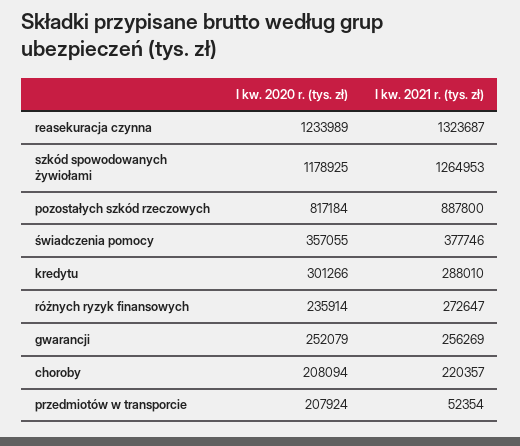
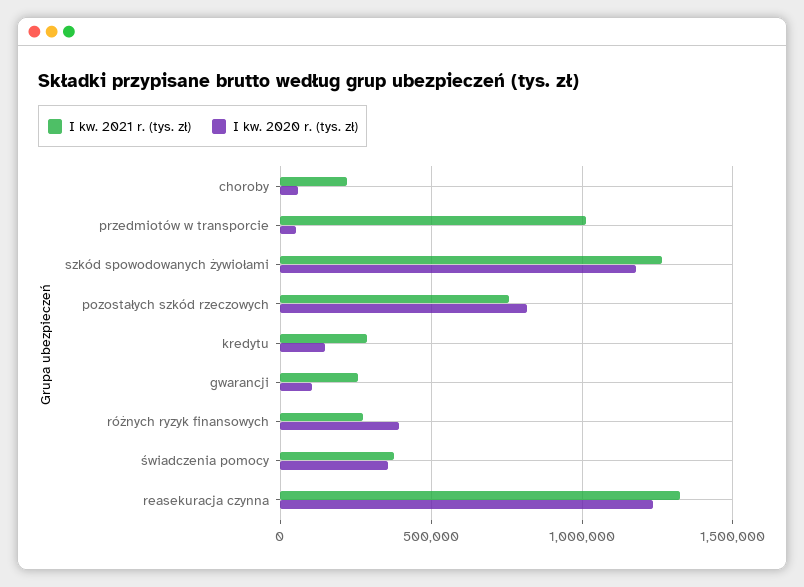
  {
    "I kw. 2020 r. (tys. zł)": {
      "reasekuracja czynna": 1233989,
      "szkód spowodowanych żywiołami": 1178925,
      "pozostałych szkód rzeczowych": 817184,
      "świadczenia pomocy": 357055,
-     "kredytu": 301266,
+     "kredytu": 150000,
-     "różnych ryzyk finansowych": 235914,
+     "różnych ryzyk finansowych": 400000,
-     "gwarancji": 252079,
+     "gwarancji": 100000,
-     "choroby": 208094,
+     "choroby": 50000,
-     "przedmiotów w transporcie": 207924
+     "przedmiotów w transporcie": 50000
    },
    "I kw. 2021 r. (tys. zł)": {
      "reasekuracja czynna": 1323687,
      "szkód spowodowanych żywiołami": 1264953,
-     "pozostałych szkód rzeczowych": 887800,
+     "pozostałych szkód rzeczowych": 750000,
      "świadczenia pomocy": 377746,
      "kredytu": 288010,
      "różnych ryzyk finansowych": 272647,
      "gwarancji": 256269,
      "choroby": 220357,
-     "przedmiotów w transporcie": 52354
+     "przedmiotów w transporcie": 1000000
    }
  }

